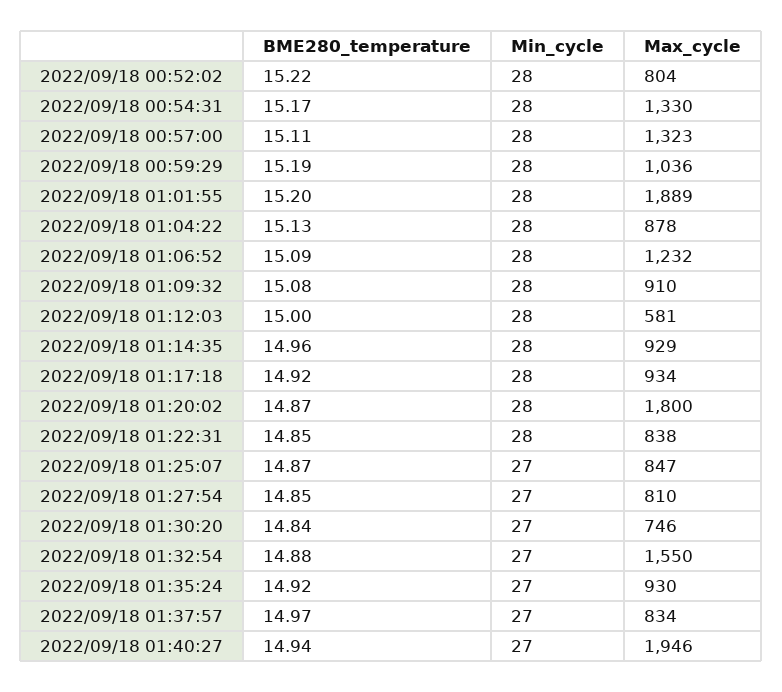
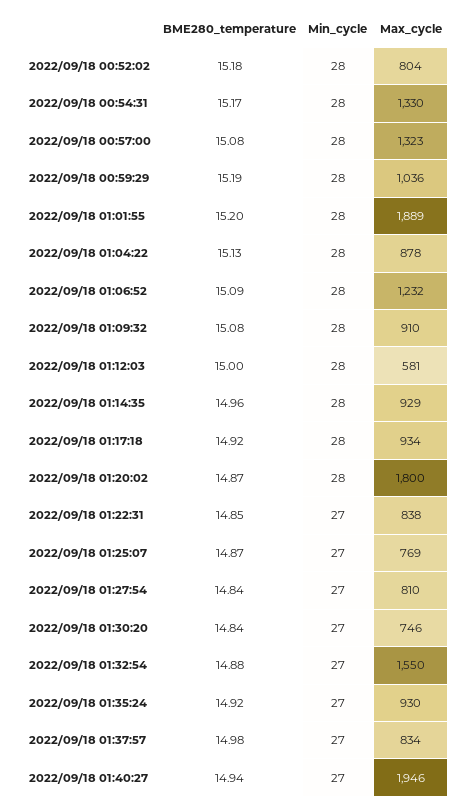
  {
    "BME280_temperature": {
-     "2022/09/18 00:52:02": 15.22,
+     "2022/09/18 00:52:02": 15.18,
      "2022/09/18 00:54:31": 15.17,
-     "2022/09/18 00:57:00": 15.11,
+     "2022/09/18 00:57:00": 15.08,
      "2022/09/18 00:59:29": 15.19,
      "2022/09/18 01:01:55": 15.2,
      "2022/09/18 01:04:22": 15.13,
      "2022/09/18 01:06:52": 15.09,
      "2022/09/18 01:09:32": 15.08,
      "2022/09/18 01:12:03": 15,
      "2022/09/18 01:14:35": 14.96,
      "2022/09/18 01:17:18": 14.92,
      "2022/09/18 01:20:02": 14.87,
      "2022/09/18 01:22:31": 14.85,
      "2022/09/18 01:25:07": 14.87,
-     "2022/09/18 01:27:54": 14.85,
+     "2022/09/18 01:27:54": 14.84,
      "2022/09/18 01:30:20": 14.84,
      "2022/09/18 01:32:54": 14.88,
      "2022/09/18 01:35:24": 14.92,
-     "2022/09/18 01:37:57": 14.97,
+     "2022/09/18 01:37:57": 14.98,
      "2022/09/18 01:40:27": 14.94
    },
    "Min_cycle": {
      "2022/09/18 00:52:02": 28,
      "2022/09/18 00:54:31": 28,
      "2022/09/18 00:57:00": 28,
      "2022/09/18 00:59:29": 28,
      "2022/09/18 01:01:55": 28,
      "2022/09/18 01:04:22": 28,
      "2022/09/18 01:06:52": 28,
      "2022/09/18 01:09:32": 28,
      "2022/09/18 01:12:03": 28,
      "2022/09/18 01:14:35": 28,
      "2022/09/18 01:17:18": 28,
      "2022/09/18 01:20:02": 28,
-     "2022/09/18 01:22:31": 28,
+     "2022/09/18 01:22:31": 27,
      "2022/09/18 01:25:07": 27,
      "2022/09/18 01:27:54": 27,
      "2022/09/18 01:30:20": 27,
      "2022/09/18 01:32:54": 27,
      "2022/09/18 01:35:24": 27,
      "2022/09/18 01:37:57": 27,
      "2022/09/18 01:40:27": 27
    },
    "Max_cycle": {
      "2022/09/18 00:52:02": 804,
      "2022/09/18 00:54:31": 1330,
      "2022/09/18 00:57:00": 1323,
      "2022/09/18 00:59:29": 1036,
      "2022/09/18 01:01:55": 1889,
      "2022/09/18 01:04:22": 878,
      "2022/09/18 01:06:52": 1232,
      "2022/09/18 01:09:32": 910,
      "2022/09/18 01:12:03": 581,
      "2022/09/18 01:14:35": 929,
      "2022/09/18 01:17:18": 934,
      "2022/09/18 01:20:02": 1800,
      "2022/09/18 01:22:31": 838,
-     "2022/09/18 01:25:07": 847,
+     "2022/09/18 01:25:07": 769,
      "2022/09/18 01:27:54": 810,
      "2022/09/18 01:30:20": 746,
      "2022/09/18 01:32:54": 1550,
      "2022/09/18 01:35:24": 930,
      "2022/09/18 01:37:57": 834,
      "2022/09/18 01:40:27": 1946
    }
  }

